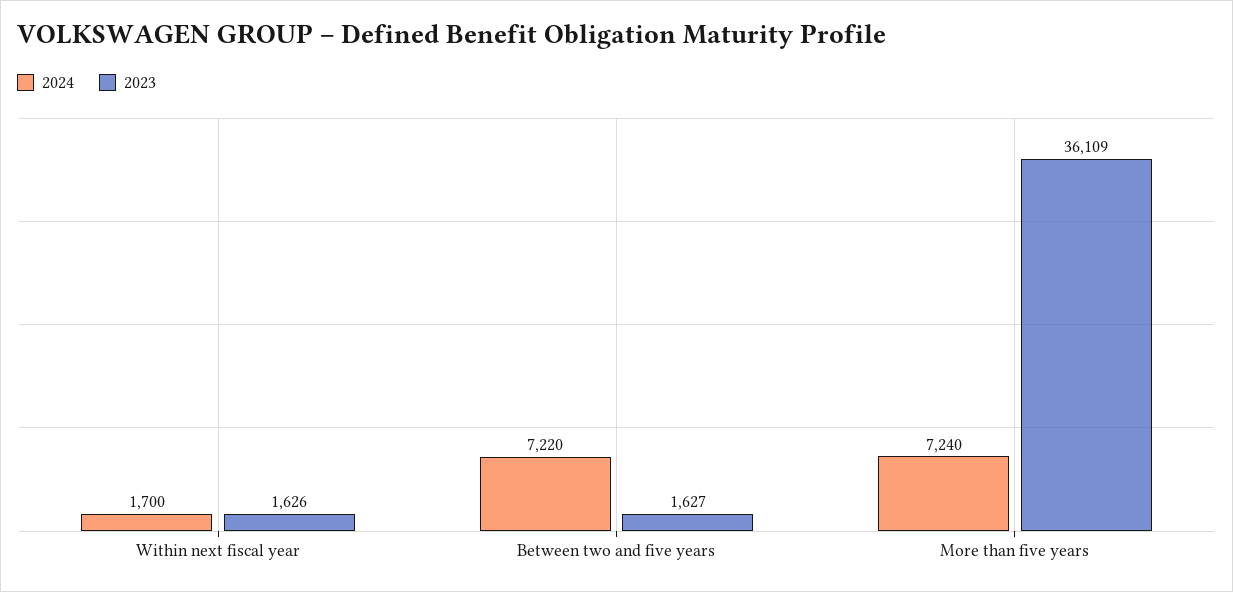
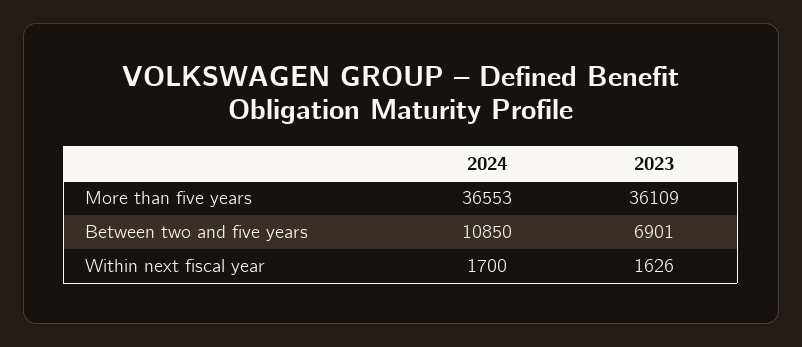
  {
    "2024": {
      "Within next fiscal year": 1700,
-     "Between two and five years": 7220,
+     "Between two and five years": 10850,
-     "More than five years": 7240
+     "More than five years": 36553
    },
    "2023": {
      "Within next fiscal year": 1626,
-     "Between two and five years": 1627,
+     "Between two and five years": 6901,
      "More than five years": 36109
    }
  }

